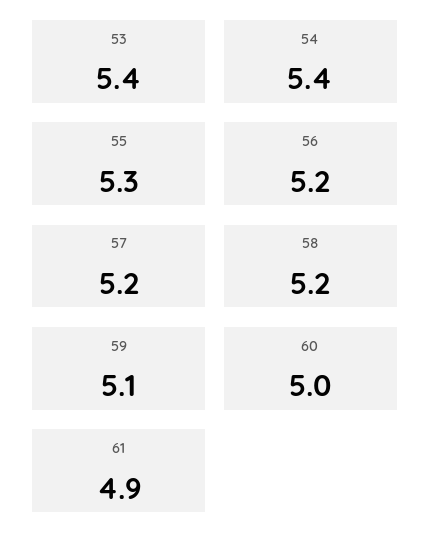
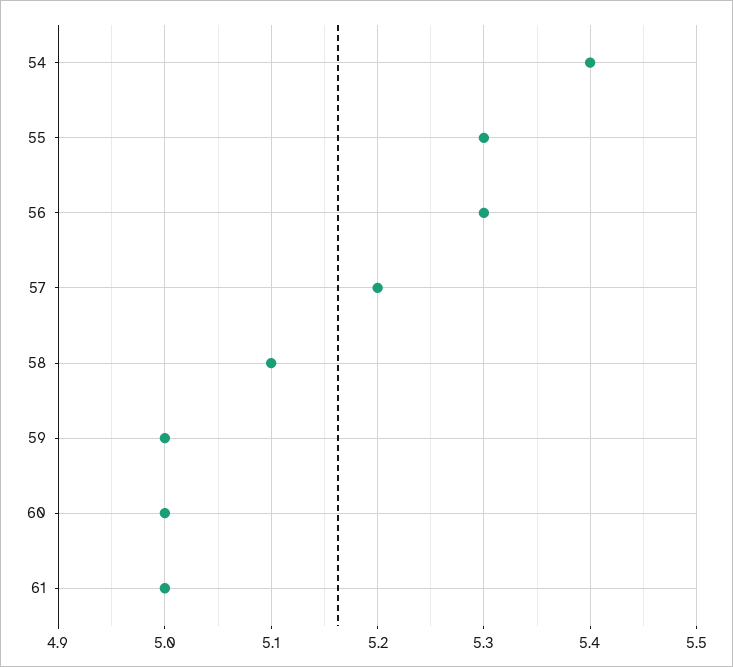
  {
-   "53": 5.4,
    "54": 5.4,
    "55": 5.3,
-   "56": 5.2,
+   "56": 5.3,
    "57": 5.2,
-   "58": 5.2,
+   "58": 5.1,
-   "59": 5.1,
+   "59": 5,
    "60": 5,
-   "61": 4.9
+   "61": 5
  }

